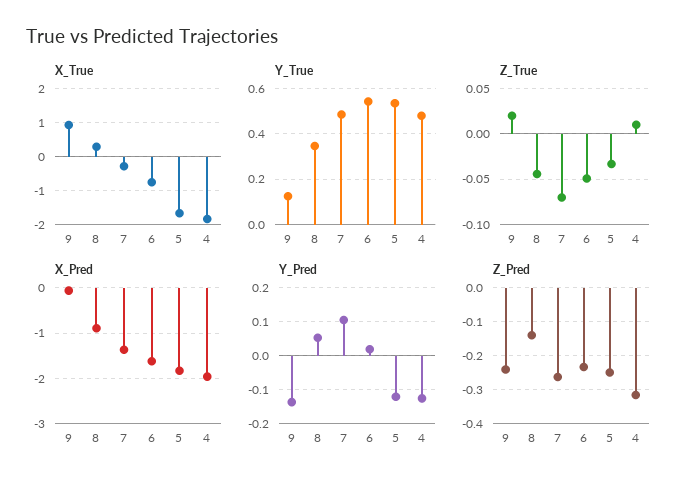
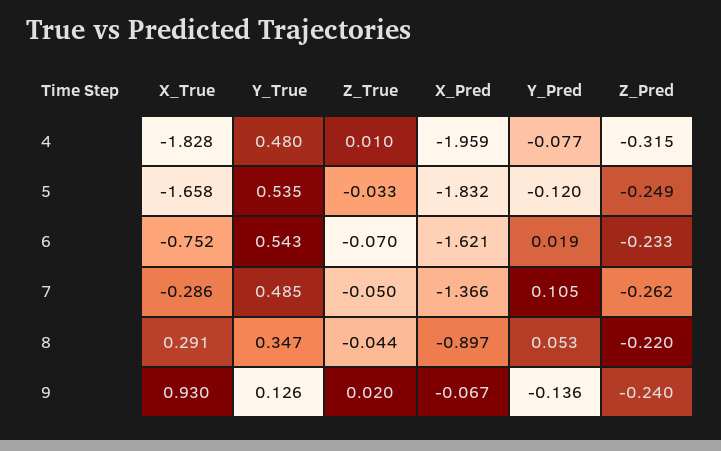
  {
    "X_True": {
      "9": 0.93,
      "8": 0.291,
      "7": -0.286,
      "6": -0.752,
      "5": -1.658,
      "4": -1.828
    },
    "Y_True": {
      "9": 0.126,
      "8": 0.347,
      "7": 0.485,
      "6": 0.543,
      "5": 0.535,
      "4": 0.48
    },
    "Z_True": {
      "9": 0.02,
      "8": -0.044,
-     "7": -0.07,
+     "7": -0.05,
-     "6": -0.05,
+     "6": -0.07,
      "5": -0.033,
      "4": 0.01
    },
    "X_Pred": {
      "9": -0.067,
      "8": -0.897,
      "7": -1.366,
      "6": -1.621,
      "5": -1.832,
      "4": -1.959
    },
    "Y_Pred": {
      "9": -0.136,
      "8": 0.053,
      "7": 0.105,
      "6": 0.019,
      "5": -0.12,
-     "4": -0.12
+     "4": -0.077
    },
    "Z_Pred": {
      "9": -0.24,
-     "8": -0.14,
+     "8": -0.22,
      "7": -0.262,
      "6": -0.233,
      "5": -0.249,
      "4": -0.315
    }
  }

